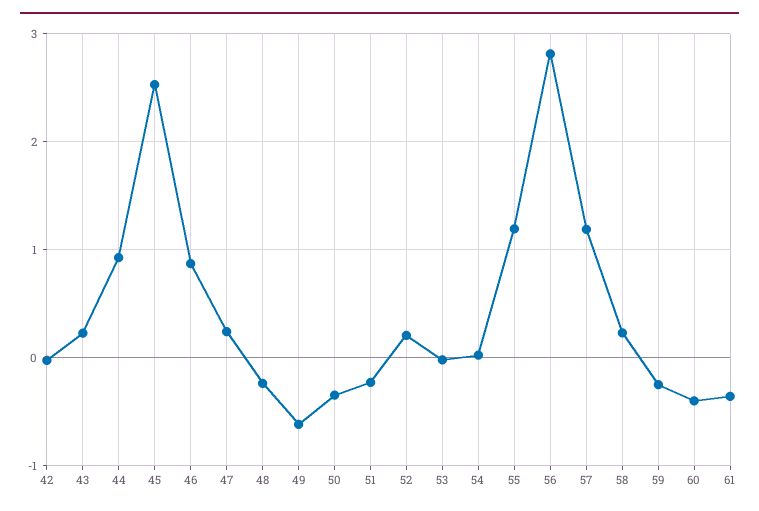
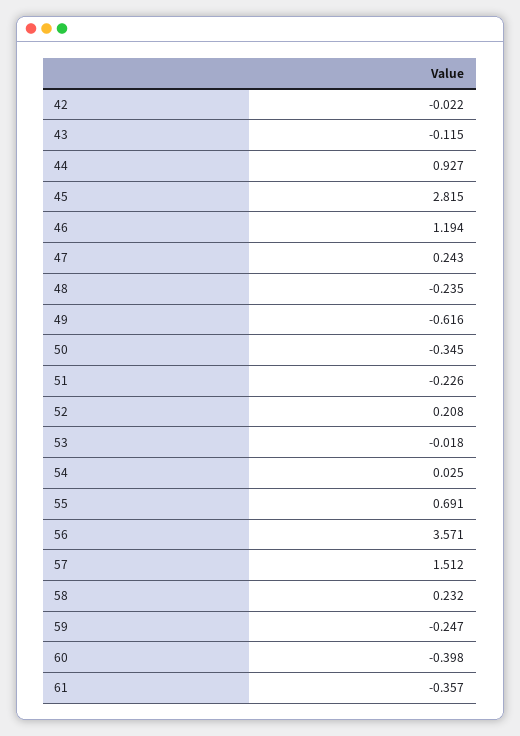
  {
    "42": -0.022,
-   "43": 0.2,
+   "43": -0.115,
    "44": 0.927,
-   "45": 2.5,
+   "45": 2.815,
-   "46": 0.9,
+   "46": 1.194,
    "47": 0.243,
    "48": -0.235,
    "49": -0.616,
    "50": -0.345,
    "51": -0.226,
    "52": 0.208,
    "53": -0.018,
    "54": 0.025,
-   "55": 1.2,
+   "55": 0.691,
-   "56": 2.8,
+   "56": 3.571,
-   "57": 1.2,
+   "57": 1.512,
    "58": 0.232,
    "59": -0.247,
    "60": -0.398,
    "61": -0.357
  }

